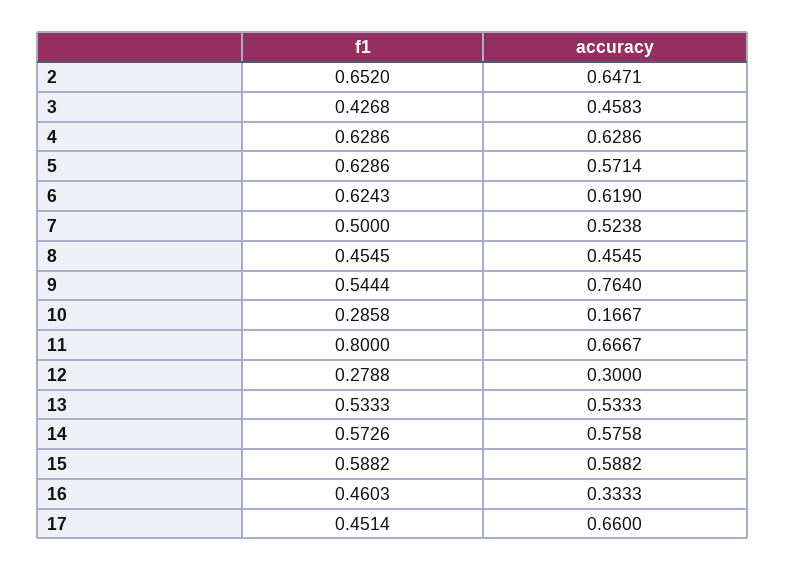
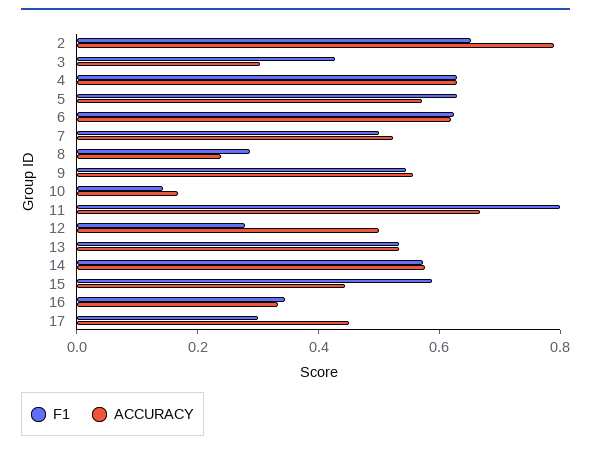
  {
    "f1": {
      "2": 0.652,
      "3": 0.4268,
      "4": 0.6286,
      "5": 0.6286,
      "6": 0.6243,
      "7": 0.5,
-     "8": 0.4545,
+     "8": 0.3,
      "9": 0.5444,
-     "10": 0.2858,
+     "10": 0.15,
      "11": 0.8,
      "12": 0.2788,
      "13": 0.5333,
      "14": 0.5726,
      "15": 0.5882,
-     "16": 0.4603,
+     "16": 0.35,
-     "17": 0.4514
+     "17": 0.3
    },
    "accuracy": {
-     "2": 0.6471,
+     "2": 0.8,
-     "3": 0.4583,
+     "3": 0.3,
      "4": 0.6286,
      "5": 0.5714,
      "6": 0.619,
      "7": 0.5238,
-     "8": 0.4545,
+     "8": 0.25,
-     "9": 0.764,
+     "9": 0.55,
      "10": 0.1667,
      "11": 0.6667,
-     "12": 0.3,
+     "12": 0.5,
      "13": 0.5333,
      "14": 0.5758,
-     "15": 0.5882,
+     "15": 0.45,
      "16": 0.3333,
-     "17": 0.66
+     "17": 0.45
    }
  }

